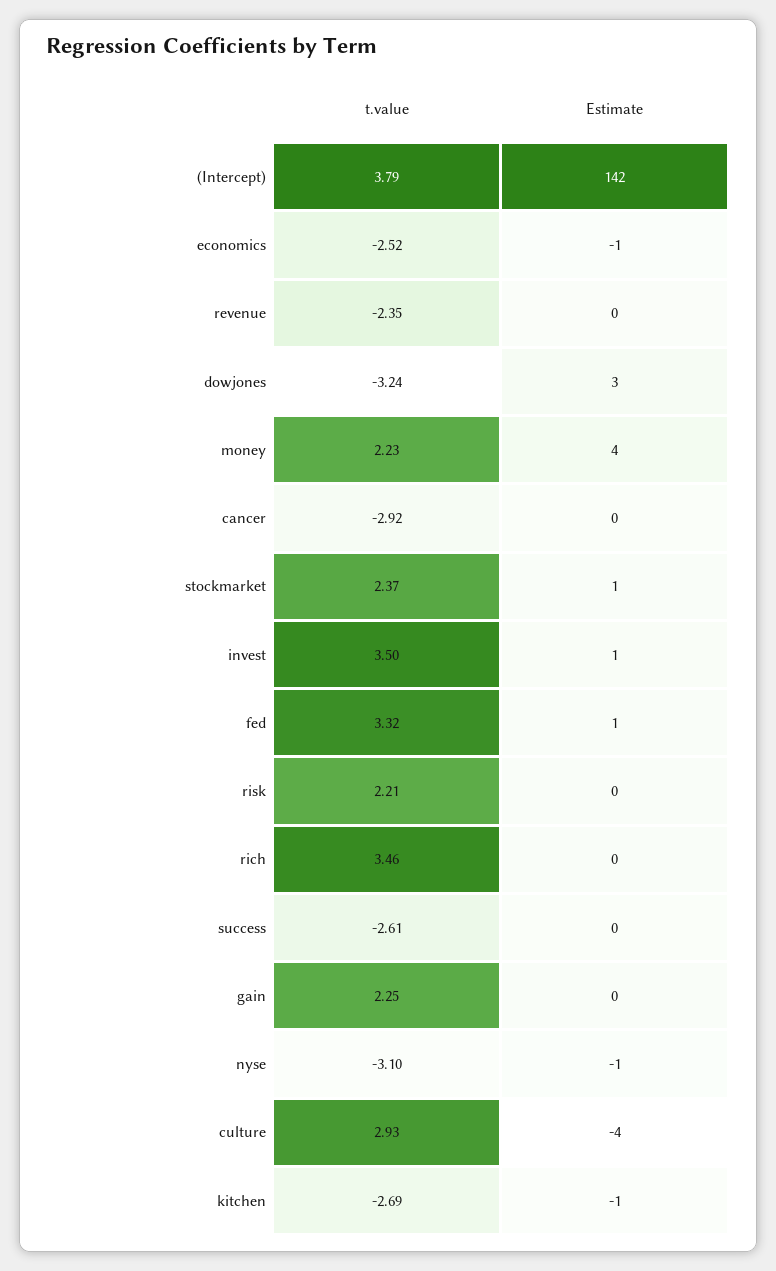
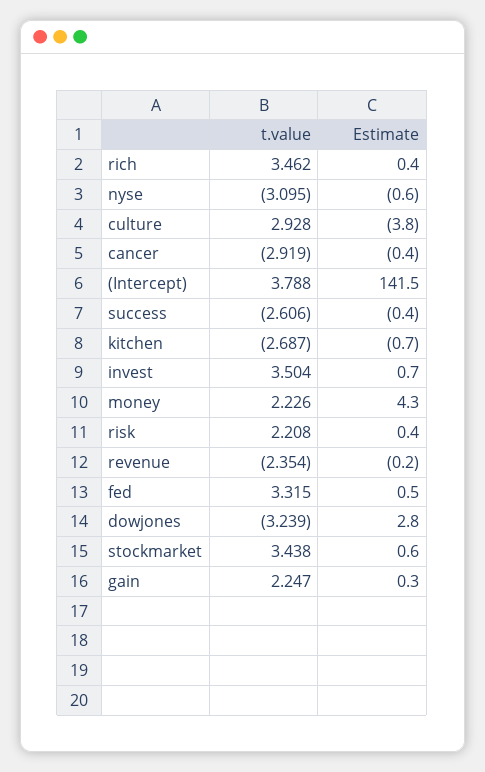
  {
    "t.value": {
      "(Intercept)": 3.788,
-     "economics": -2.52,
      "revenue": -2.354,
      "dowjones": -3.239,
      "money": 2.226,
      "cancer": -2.919,
-     "stockmarket": 2.37,
+     "stockmarket": 3.438,
      "invest": 3.504,
      "fed": 3.315,
      "risk": 2.208,
      "rich": 3.462,
      "success": -2.606,
      "gain": 2.247,
      "nyse": -3.095,
      "culture": 2.928,
      "kitchen": -2.687
    },
    "Estimate": {
      "(Intercept)": 141.5,
-     "economics": -1,
      "revenue": -0.2,
      "dowjones": 2.8,
      "money": 4.3,
      "cancer": -0.4,
      "stockmarket": 0.6,
      "invest": 0.7,
      "fed": 0.5,
      "risk": 0.4,
      "rich": 0.4,
      "success": -0.4,
      "gain": 0.3,
      "nyse": -0.6,
      "culture": -3.8,
      "kitchen": -0.7
    }
  }

